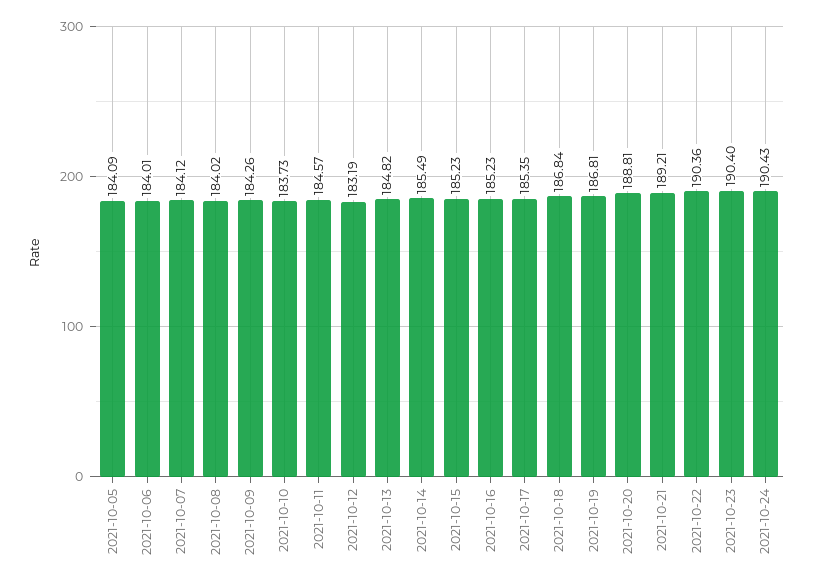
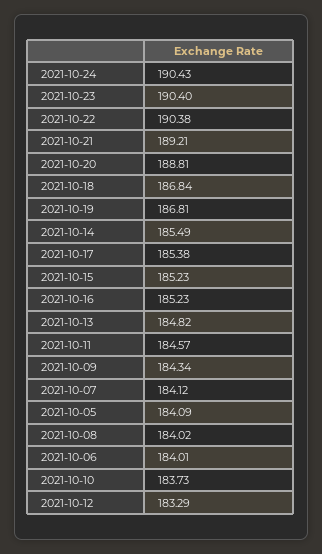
  {
    "2021-10-05": 184.09,
    "2021-10-06": 184.01,
    "2021-10-07": 184.12,
    "2021-10-08": 184.02,
-   "2021-10-09": 184.26,
+   "2021-10-09": 184.34,
    "2021-10-10": 183.73,
    "2021-10-11": 184.57,
-   "2021-10-12": 183.19,
+   "2021-10-12": 183.29,
    "2021-10-13": 184.82,
    "2021-10-14": 185.49,
    "2021-10-15": 185.23,
    "2021-10-16": 185.23,
-   "2021-10-17": 185.35,
+   "2021-10-17": 185.38,
    "2021-10-18": 186.84,
    "2021-10-19": 186.81,
    "2021-10-20": 188.81,
    "2021-10-21": 189.21,
-   "2021-10-22": 190.36,
+   "2021-10-22": 190.38,
    "2021-10-23": 190.4,
    "2021-10-24": 190.43
  }

